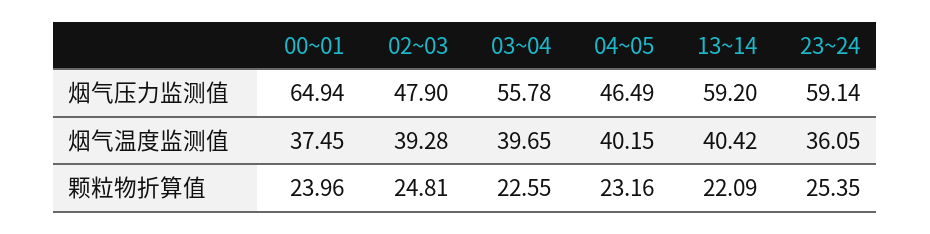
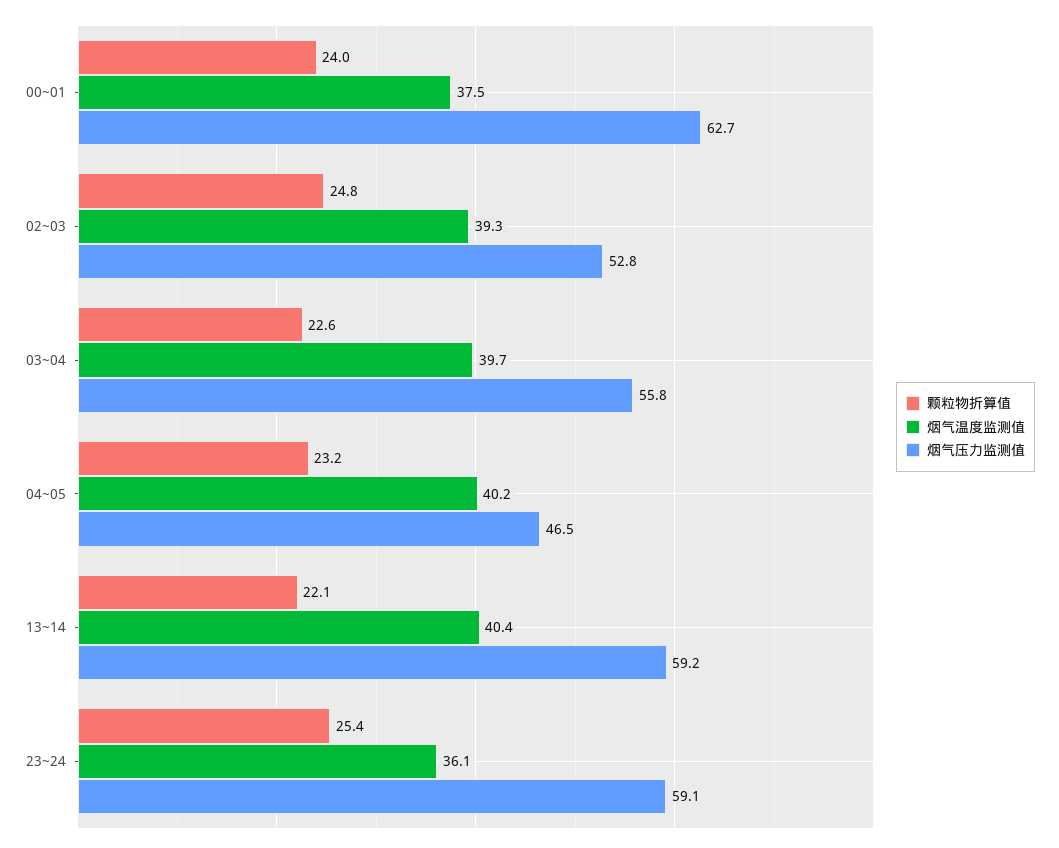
  {
    "烟气压力监测值": {
-     "00~01": 64.94,
+     "00~01": 62.7,
-     "02~03": 47.9,
+     "02~03": 52.8,
      "03~04": 55.78,
      "04~05": 46.49,
      "13~14": 59.2,
      "23~24": 59.14
    },
    "烟气温度监测值": {
      "00~01": 37.45,
      "02~03": 39.28,
      "03~04": 39.65,
      "04~05": 40.15,
      "13~14": 40.42,
      "23~24": 36.05
    },
    "颗粒物折算值": {
      "00~01": 23.96,
      "02~03": 24.81,
      "03~04": 22.55,
      "04~05": 23.16,
      "13~14": 22.09,
      "23~24": 25.35
    }
  }

